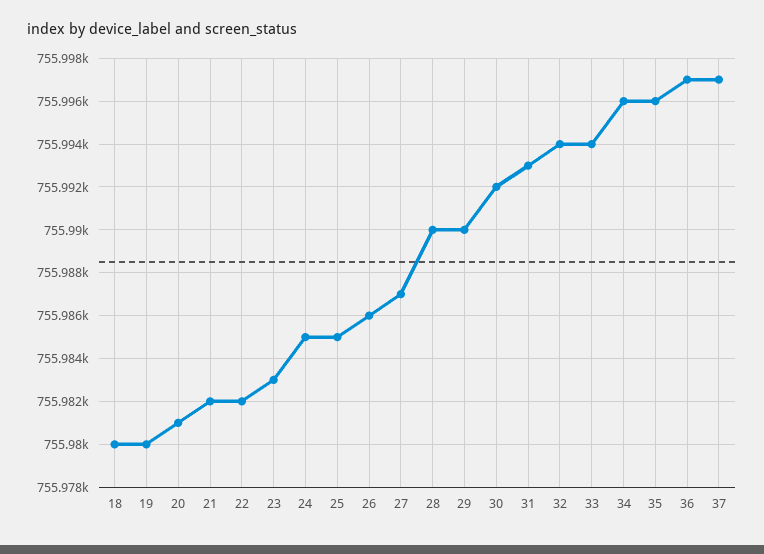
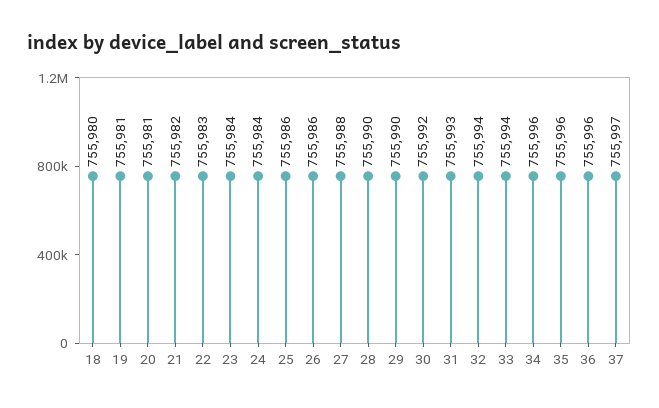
  {
    "18": 755980,
-   "19": 755980,
+   "19": 755981,
    "20": 755981,
    "21": 755982,
-   "22": 755982,
+   "22": 755983,
-   "23": 755983,
+   "23": 755984,
-   "24": 755985,
+   "24": 755984,
-   "25": 755985,
+   "25": 755986,
    "26": 755986,
-   "27": 755987,
+   "27": 755988,
    "28": 755990,
    "29": 755990,
    "30": 755992,
    "31": 755993,
    "32": 755994,
    "33": 755994,
    "34": 755996,
    "35": 755996,
-   "36": 755997,
+   "36": 755996,
    "37": 755997
  }

